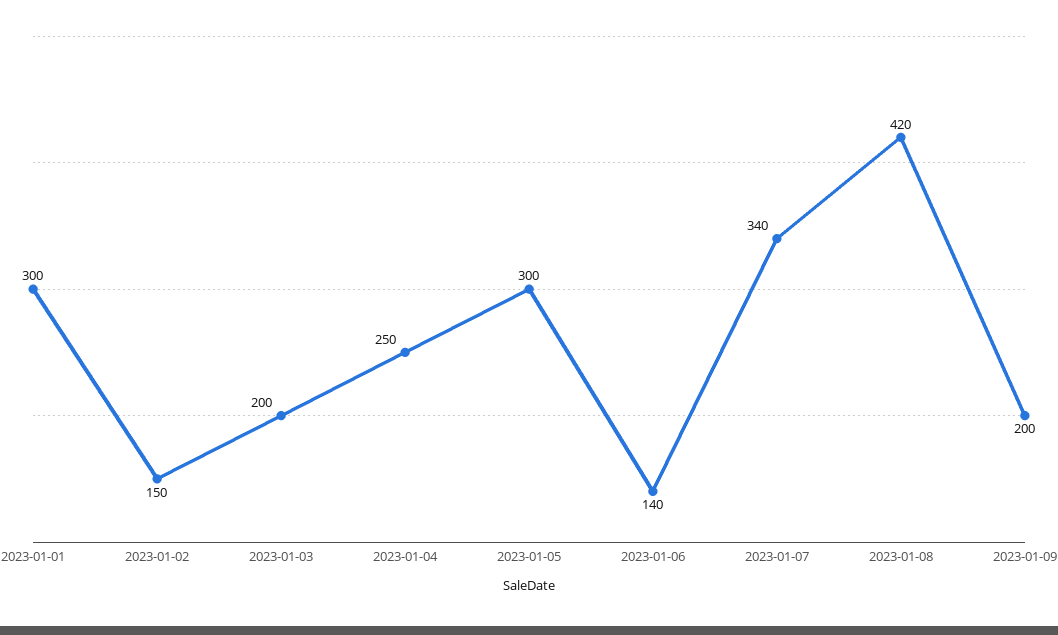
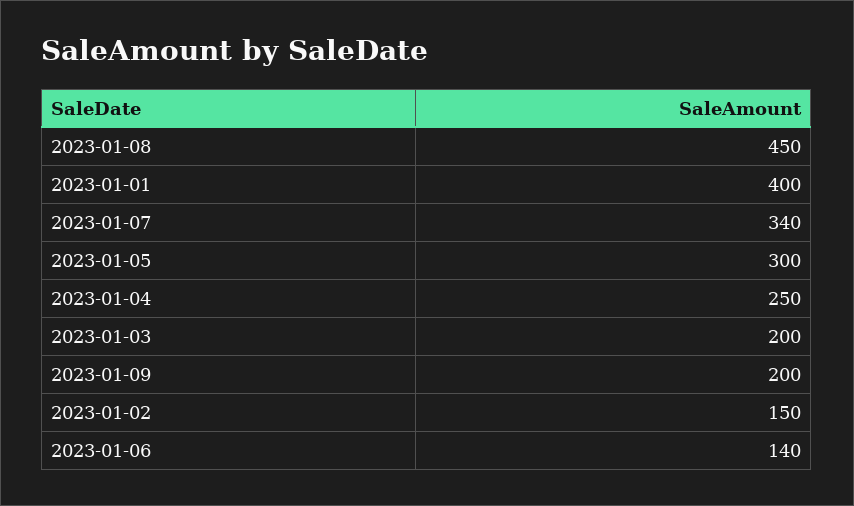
  {
-   "2023-01-01": 300,
+   "2023-01-01": 400,
    "2023-01-02": 150,
    "2023-01-03": 200,
    "2023-01-04": 250,
    "2023-01-05": 300,
    "2023-01-06": 140,
    "2023-01-07": 340,
-   "2023-01-08": 420,
+   "2023-01-08": 450,
    "2023-01-09": 200
  }

